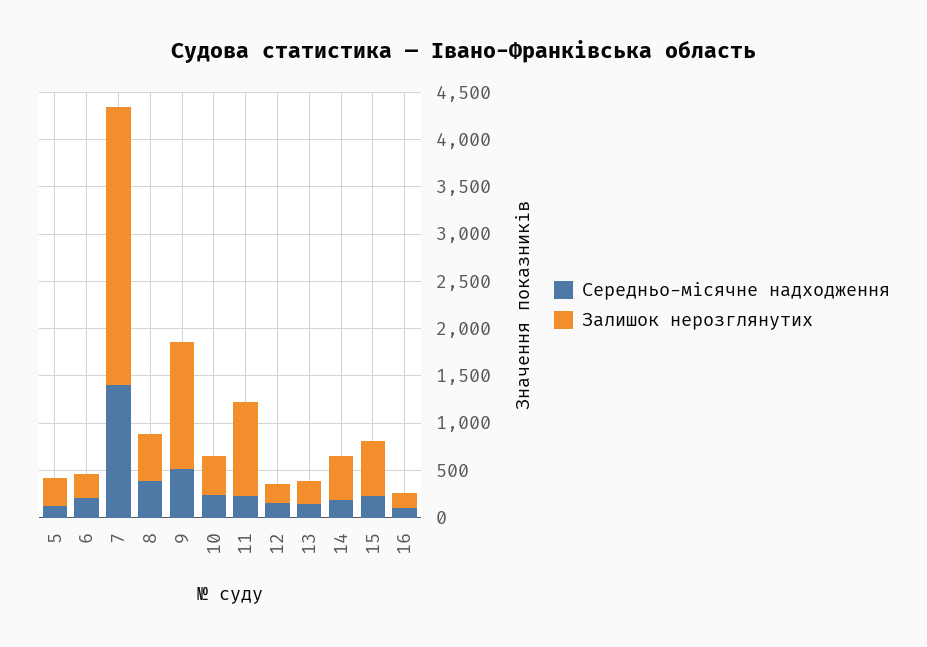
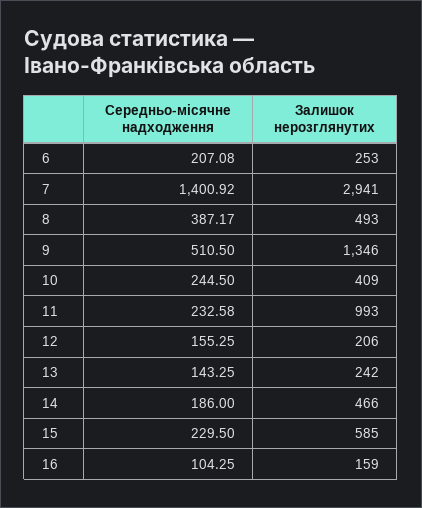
  {
    "Середньо-місячне надходження": {
-     "5": 100,
      "6": 207.08,
      "7": 1400.92,
      "8": 387.17,
      "9": 510.5,
      "10": 244.5,
      "11": 232.58,
      "12": 155.25,
      "13": 143.25,
      "14": 186,
      "15": 229.5,
      "16": 104.25
    },
    "Залишок нерозглянутих": {
-     "5": 300,
      "6": 253,
      "7": 2941,
      "8": 493,
      "9": 1346,
      "10": 409,
      "11": 993,
      "12": 206,
      "13": 242,
      "14": 466,
      "15": 585,
      "16": 159
    }
  }

